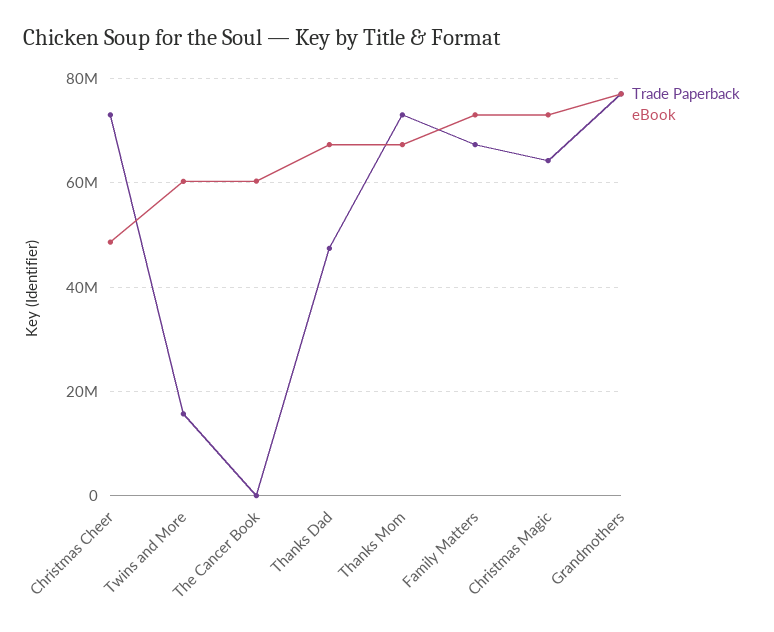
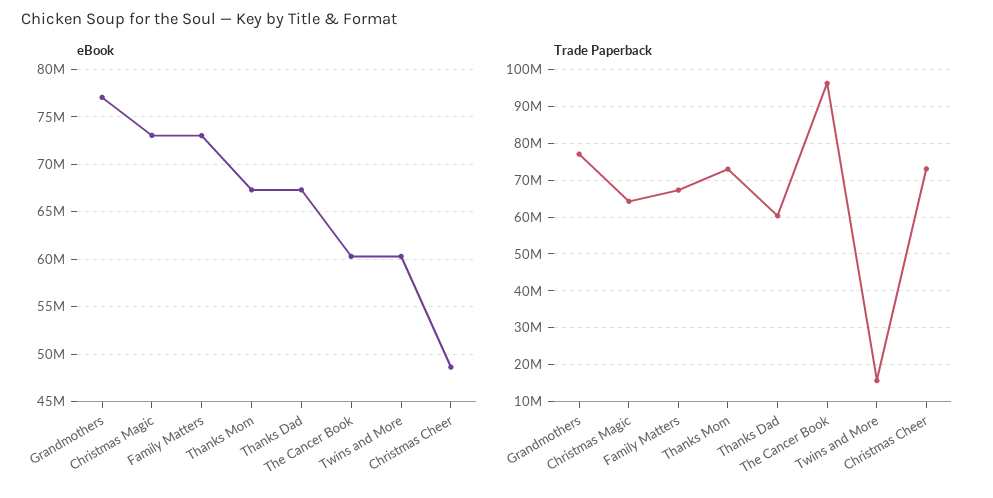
  {
    "Trade Paperback": {
      "Christmas Cheer": 74000000,
      "Twins and More": 16000000,
-     "The Cancer Book": 0,
+     "The Cancer Book": 96000000,
-     "Thanks Dad": 48000000,
+     "Thanks Dad": 60000000,
      "Thanks Mom": 74000000,
      "Family Matters": 68000000,
      "Christmas Magic": 64000000,
      "Grandmothers": 78000000
    },
    "eBook": {
      "Christmas Cheer": 49000000,
      "Twins and More": 60000000,
      "The Cancer Book": 60000000,
      "Thanks Dad": 67000000,
      "Thanks Mom": 67000000,
      "Family Matters": 73000000,
      "Christmas Magic": 73000000,
      "Grandmothers": 77000000
    }
  }

